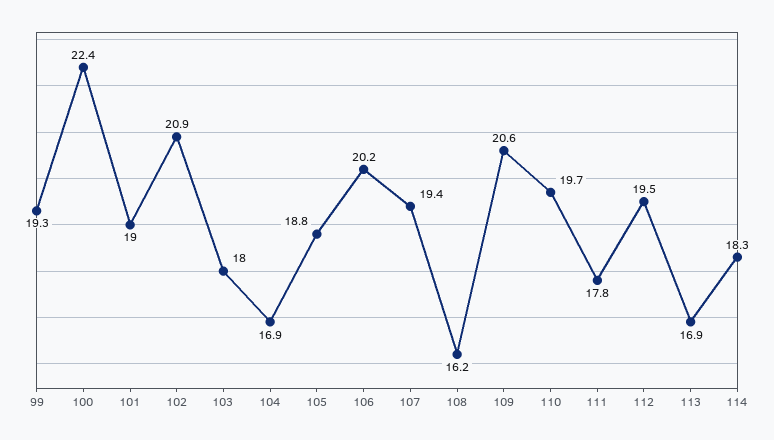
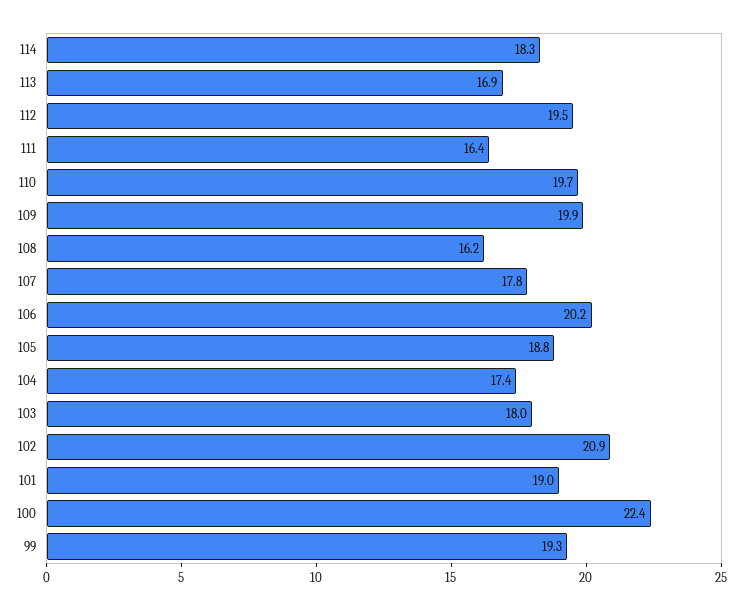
  {
    "99": 19.3,
    "100": 22.4,
    "101": 19,
    "102": 20.9,
    "103": 18,
-   "104": 16.9,
+   "104": 17.4,
    "105": 18.8,
    "106": 20.2,
-   "107": 19.4,
+   "107": 17.8,
    "108": 16.2,
-   "109": 20.6,
+   "109": 19.9,
    "110": 19.7,
-   "111": 17.8,
+   "111": 16.4,
    "112": 19.5,
    "113": 16.9,
    "114": 18.3
  }

